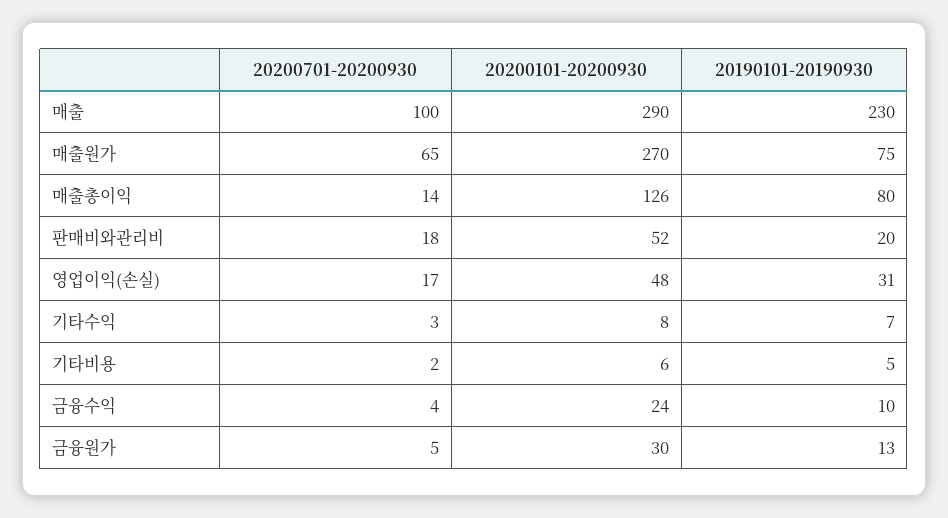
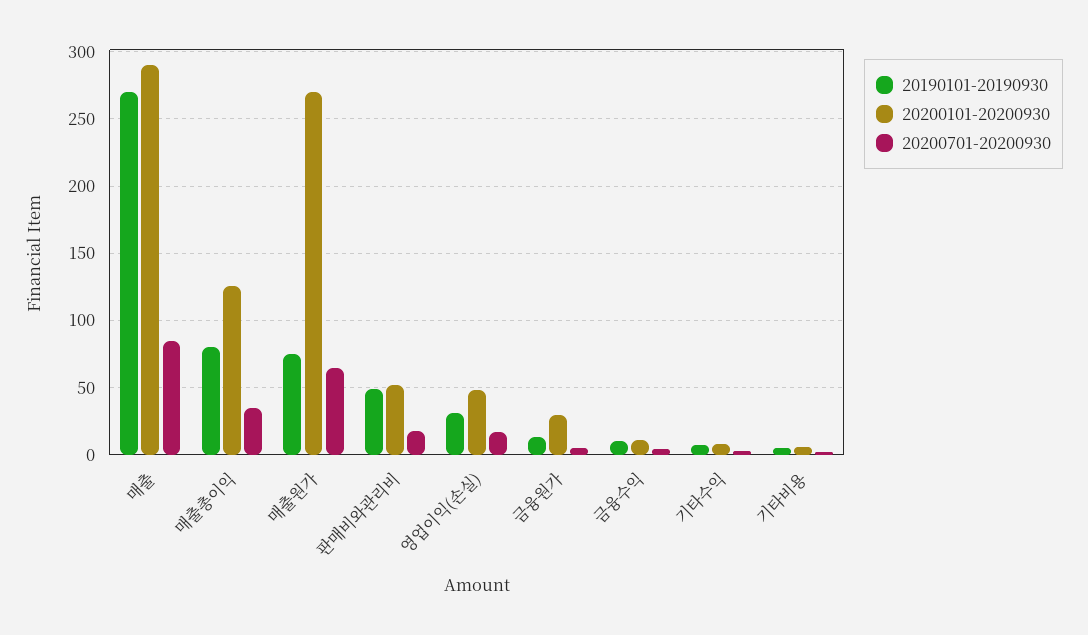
  {
    "20200701-20200930": {
-     "매출": 100,
+     "매출": 85,
      "매출원가": 65,
-     "매출총이익": 14,
+     "매출총이익": 35,
      "판매비와관리비": 18,
      "영업이익(손실)": 17,
      "기타수익": 3,
      "기타비용": 2,
      "금융수익": 4,
      "금융원가": 5
    },
    "20200101-20200930": {
      "매출": 290,
      "매출원가": 270,
      "매출총이익": 126,
      "판매비와관리비": 52,
      "영업이익(손실)": 48,
      "기타수익": 8,
      "기타비용": 6,
-     "금융수익": 24,
+     "금융수익": 10,
      "금융원가": 30
    },
    "20190101-20190930": {
-     "매출": 230,
+     "매출": 270,
      "매출원가": 75,
      "매출총이익": 80,
-     "판매비와관리비": 20,
+     "판매비와관리비": 50,
      "영업이익(손실)": 31,
      "기타수익": 7,
      "기타비용": 5,
      "금융수익": 10,
      "금융원가": 13
    }
  }

